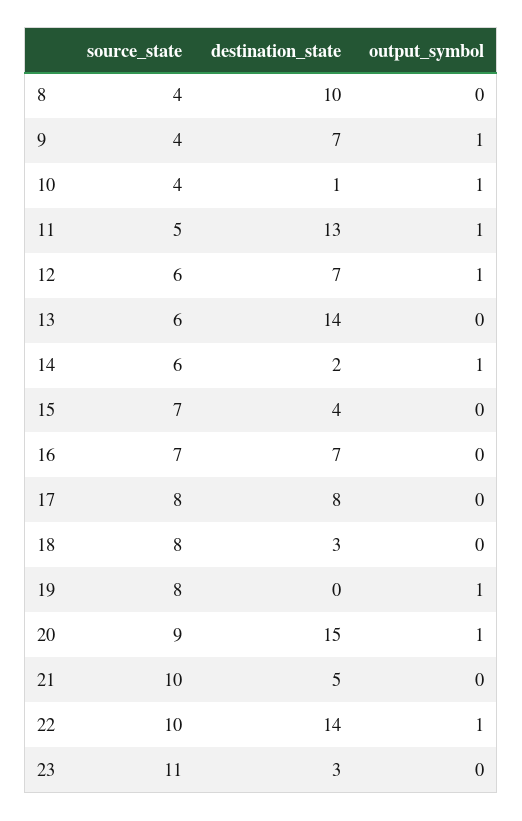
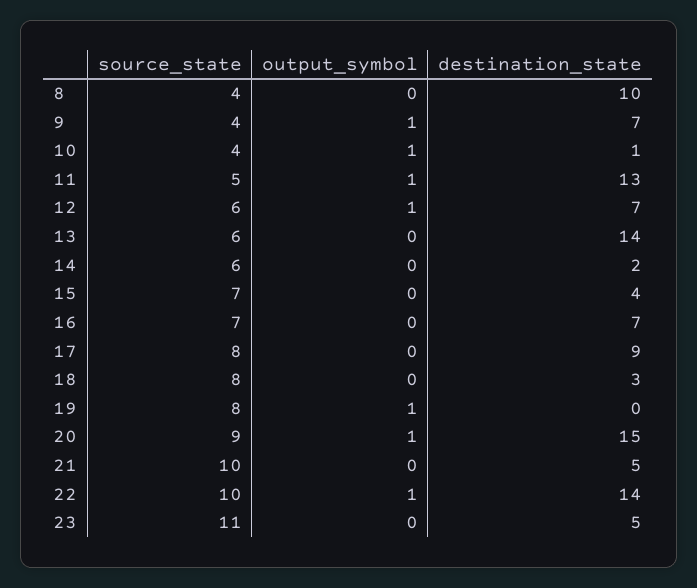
  {
    "source_state": {
      "8": 4,
      "9": 4,
      "10": 4,
      "11": 5,
      "12": 6,
      "13": 6,
      "14": 6,
      "15": 7,
      "16": 7,
      "17": 8,
      "18": 8,
      "19": 8,
      "20": 9,
      "21": 10,
      "22": 10,
      "23": 11
    },
    "destination_state": {
      "8": 10,
      "9": 7,
      "10": 1,
      "11": 13,
      "12": 7,
      "13": 14,
      "14": 2,
      "15": 4,
      "16": 7,
-     "17": 8,
+     "17": 9,
      "18": 3,
      "19": 0,
      "20": 15,
      "21": 5,
      "22": 14,
-     "23": 3
+     "23": 5
    },
    "output_symbol": {
      "8": 0,
      "9": 1,
      "10": 1,
      "11": 1,
      "12": 1,
      "13": 0,
-     "14": 1,
+     "14": 0,
      "15": 0,
      "16": 0,
      "17": 0,
      "18": 0,
      "19": 1,
      "20": 1,
      "21": 0,
      "22": 1,
      "23": 0
    }
  }

